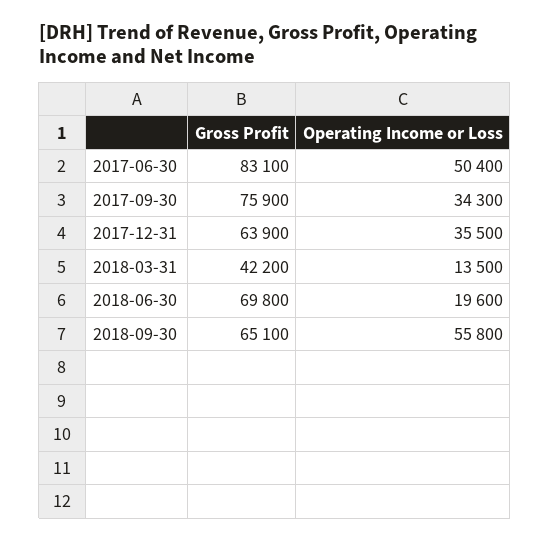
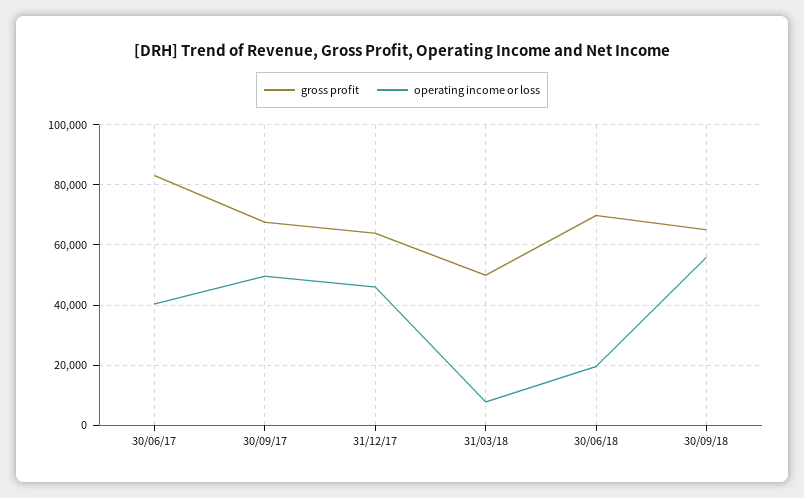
  {
    "Gross Profit": {
      "2017-06-30": 83100,
-     "2017-09-30": 75900,
+     "2017-09-30": 68000,
      "2017-12-31": 63900,
-     "2018-03-31": 42200,
+     "2018-03-31": 50000,
      "2018-06-30": 69800,
      "2018-09-30": 65100
    },
    "Operating Income or Loss": {
-     "2017-06-30": 50400,
+     "2017-06-30": 40000,
-     "2017-09-30": 34300,
+     "2017-09-30": 50000,
-     "2017-12-31": 35500,
+     "2017-12-31": 46000,
-     "2018-03-31": 13500,
+     "2018-03-31": 8000,
      "2018-06-30": 19600,
      "2018-09-30": 55800
    }
  }

